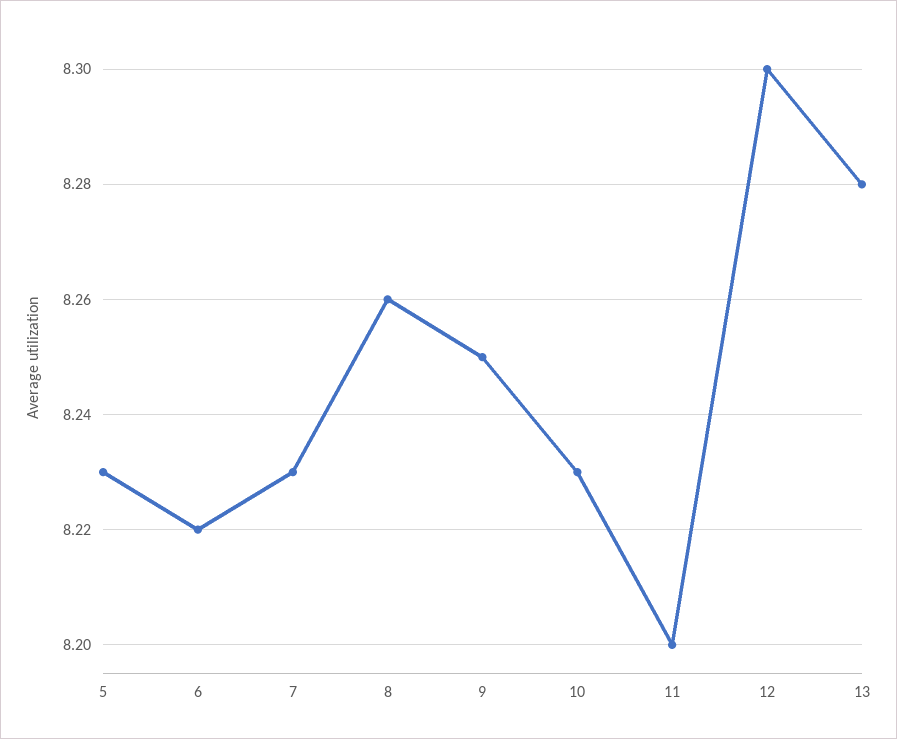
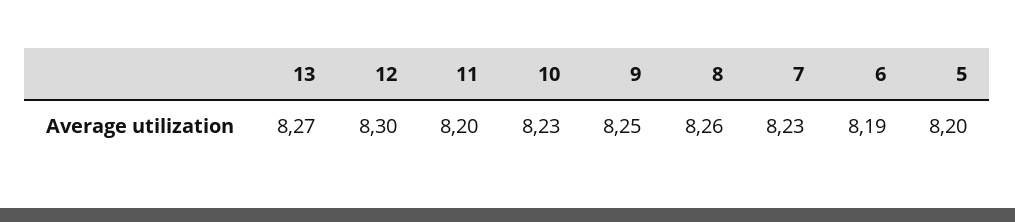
  {
-   "5": 8.23,
+   "5": 8.2,
-   "6": 8.22,
+   "6": 8.19,
    "7": 8.23,
    "8": 8.26,
    "9": 8.25,
    "10": 8.23,
    "11": 8.2,
    "12": 8.3,
-   "13": 8.28
+   "13": 8.27
  }

